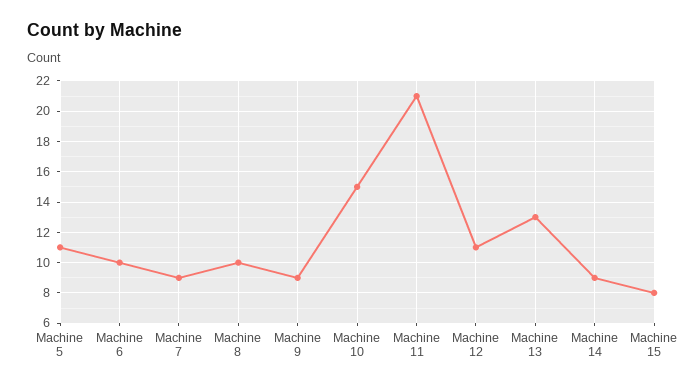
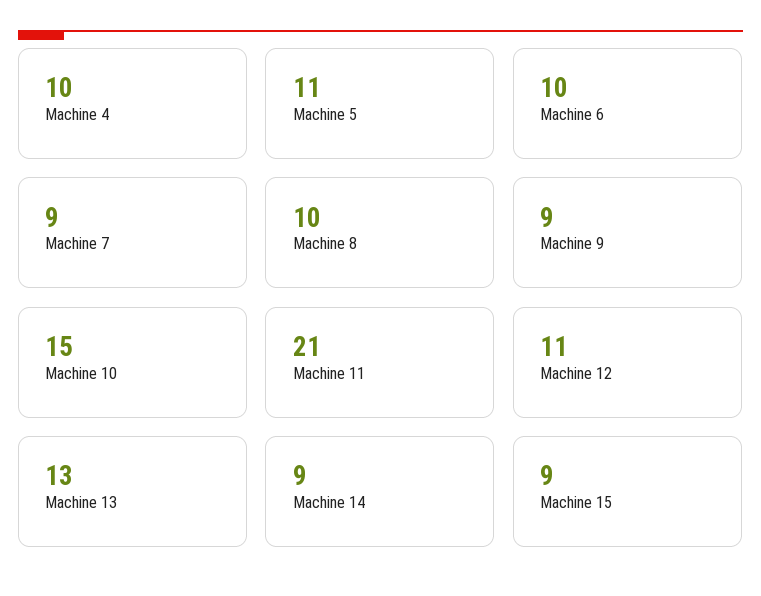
  {
    "Machine 5": 11,
    "Machine 6": 10,
    "Machine 7": 9,
    "Machine 8": 10,
    "Machine 9": 9,
    "Machine 10": 15,
    "Machine 11": 21,
    "Machine 12": 11,
    "Machine 13": 13,
    "Machine 14": 9,
-   "Machine 15": 8
+   "Machine 15": 9,
+   "Machine 4": 10
  }

